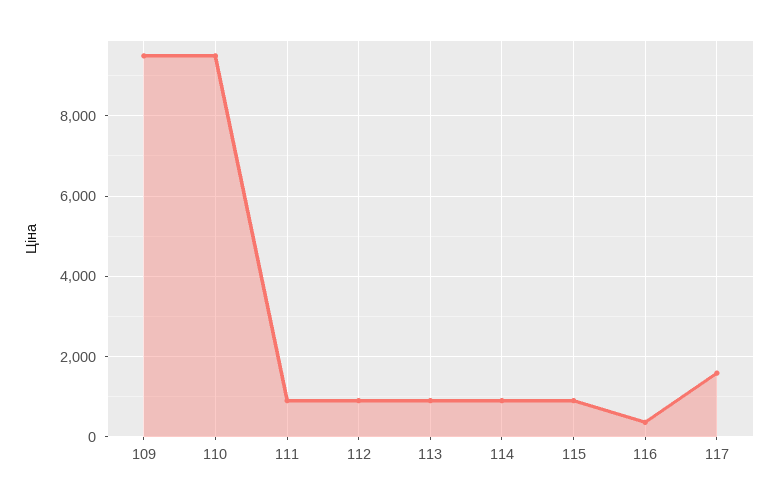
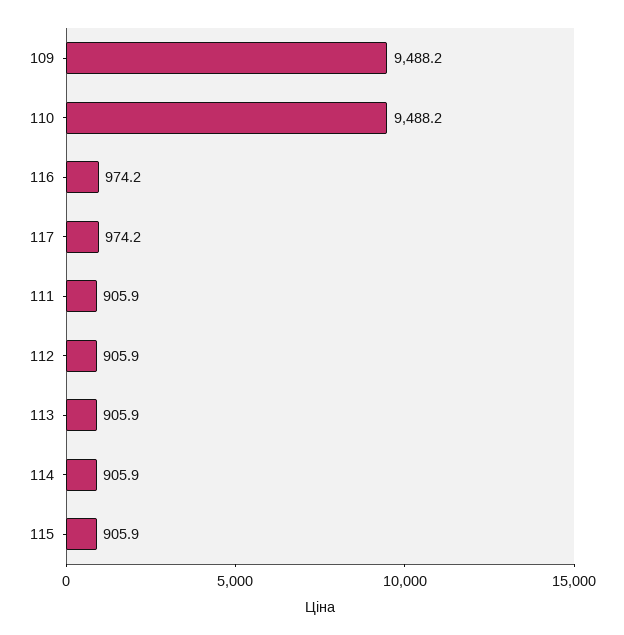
  {
    "109": 9488.2,
    "110": 9488.2,
    "111": 905.9,
    "112": 905.9,
    "113": 905.9,
    "114": 905.9,
    "115": 905.9,
-   "116": 400,
+   "116": 974.2,
-   "117": 1600
+   "117": 974.2
  }

